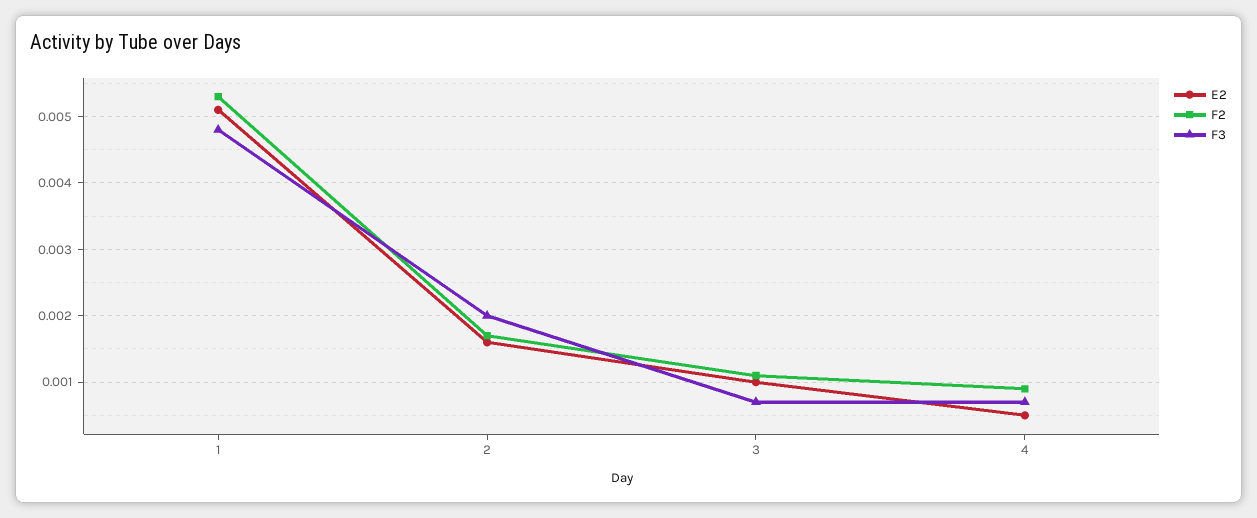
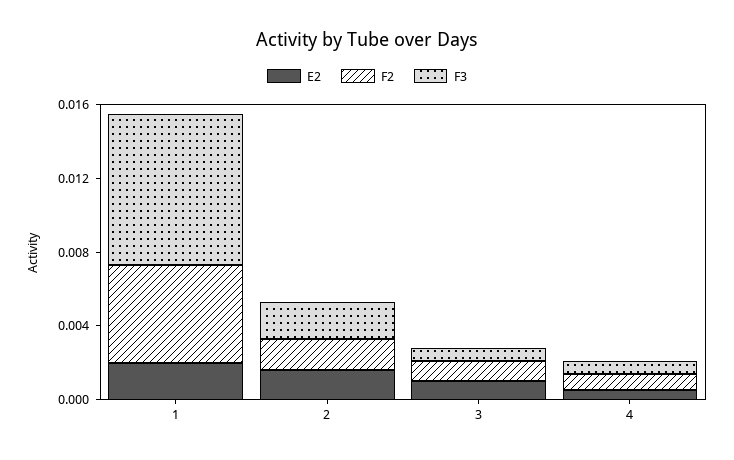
  {
    "E2": {
-     "1": 0.0051,
+     "1": 0.002,
      "2": 0.0016,
      "3": 0.001,
      "4": 0.0005
    },
    "F2": {
      "1": 0.0053,
      "2": 0.0017,
      "3": 0.0011,
      "4": 0.0009
    },
    "F3": {
-     "1": 0.0048,
+     "1": 0.008,
      "2": 0.002,
      "3": 0.0007,
      "4": 0.0007
    }
  }

